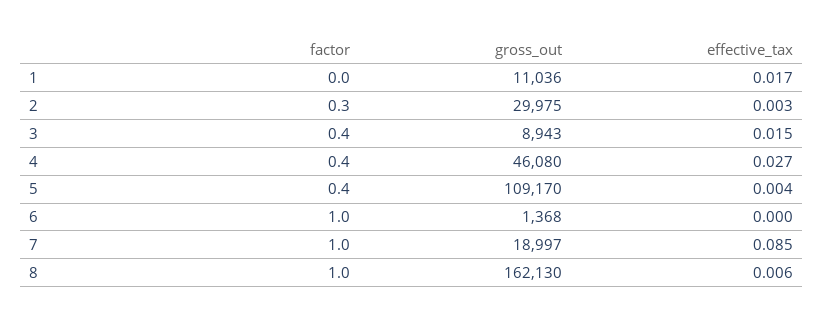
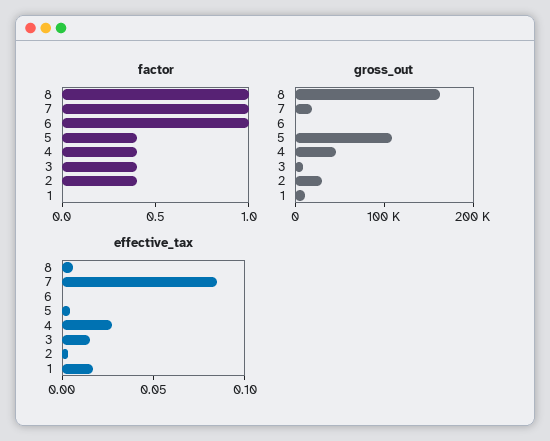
  {
    "factor": {
      "1": 0,
-     "2": 0.3,
+     "2": 0.4,
      "3": 0.4,
      "4": 0.4,
      "5": 0.4,
      "6": 1,
      "7": 1,
      "8": 1
    },
    "gross_out": {
      "1": 11036,
      "2": 29975,
      "3": 8943,
      "4": 46080,
      "5": 109170,
      "6": 1368,
      "7": 18997,
      "8": 162130
    },
    "effective_tax": {
      "1": 0.017,
      "2": 0.003,
      "3": 0.015,
      "4": 0.027,
      "5": 0.004,
      "6": 0,
      "7": 0.085,
      "8": 0.006
    }
  }

